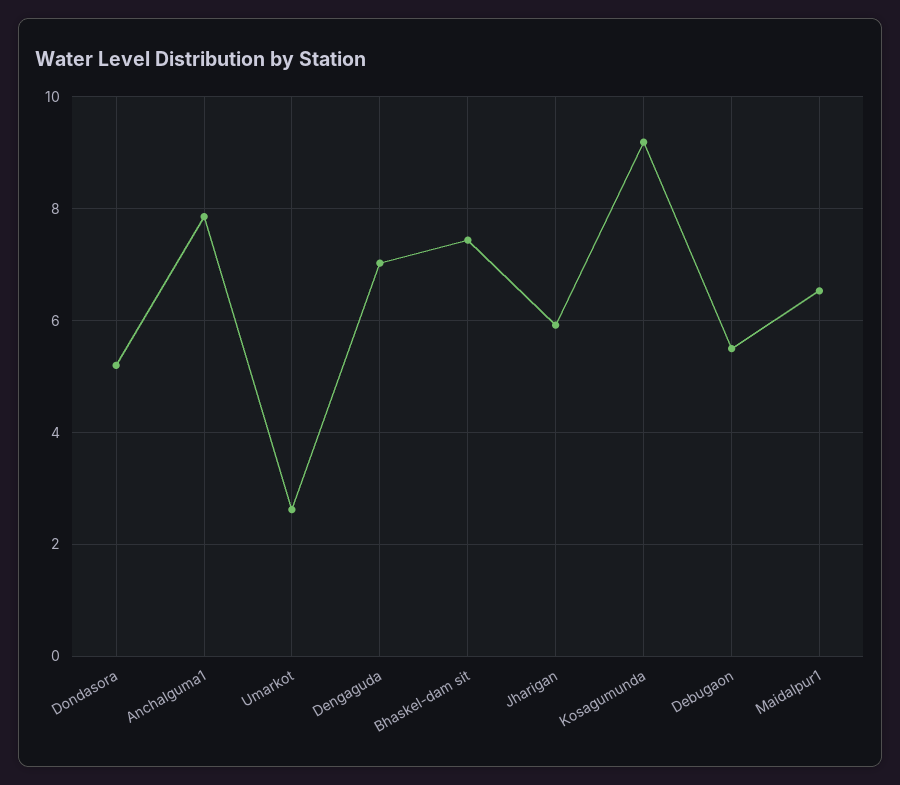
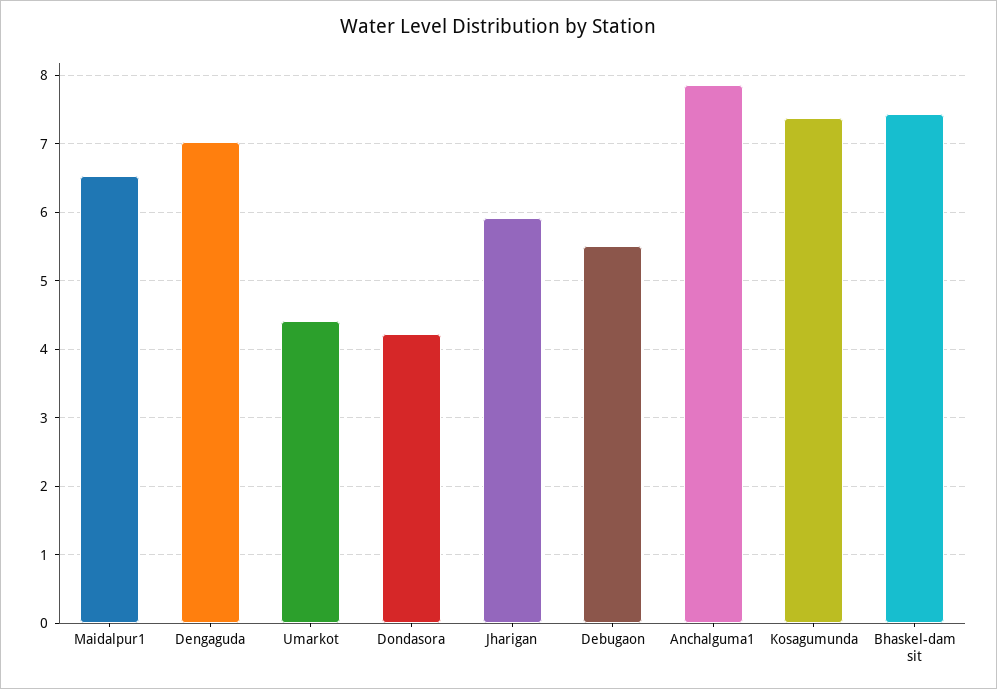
  {
-   "Dondasora": 5.2,
+   "Dondasora": 4.2,
    "Anchalguma1": 7.9,
-   "Umarkot": 2.6,
+   "Umarkot": 4.4,
    "Dengaguda": 7,
    "Bhaskel-dam sit": 7.4,
    "Jharigan": 5.9,
-   "Kosagumunda": 9.2,
+   "Kosagumunda": 7.4,
    "Debugaon": 5.5,
    "Maidalpur1": 6.5
  }

